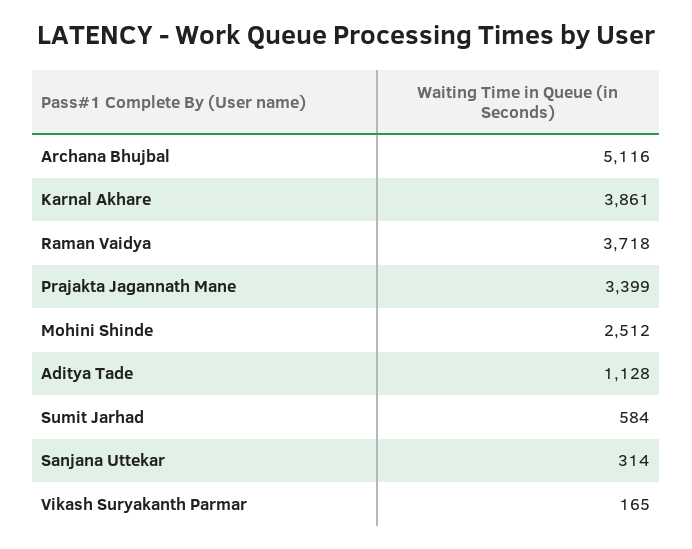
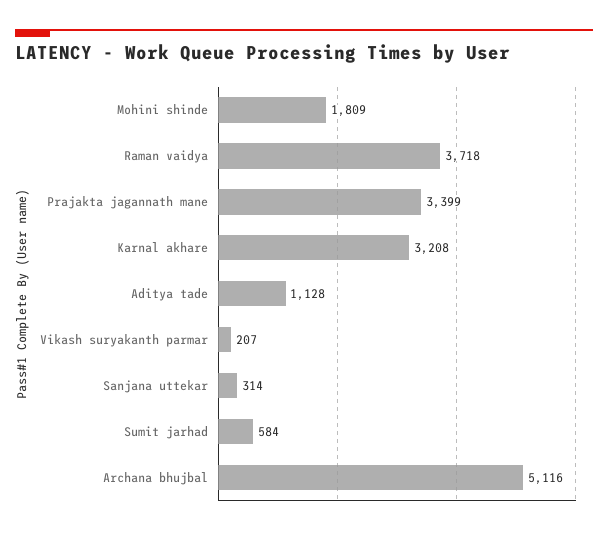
  {
    "Archana Bhujbal": 5116,
-   "Karnal Akhare": 3861,
+   "Karnal Akhare": 3208,
    "Raman Vaidya": 3718,
    "Prajakta Jagannath Mane": 3399,
-   "Mohini Shinde": 2512,
+   "Mohini Shinde": 1809,
    "Aditya Tade": 1128,
    "Sumit Jarhad": 584,
    "Sanjana Uttekar": 314,
-   "Vikash Suryakanth Parmar": 165
+   "Vikash Suryakanth Parmar": 207
  }

